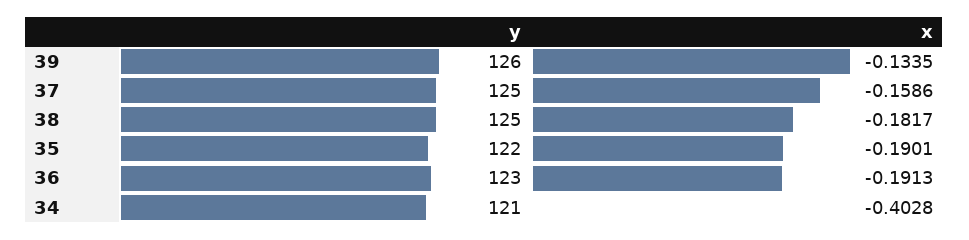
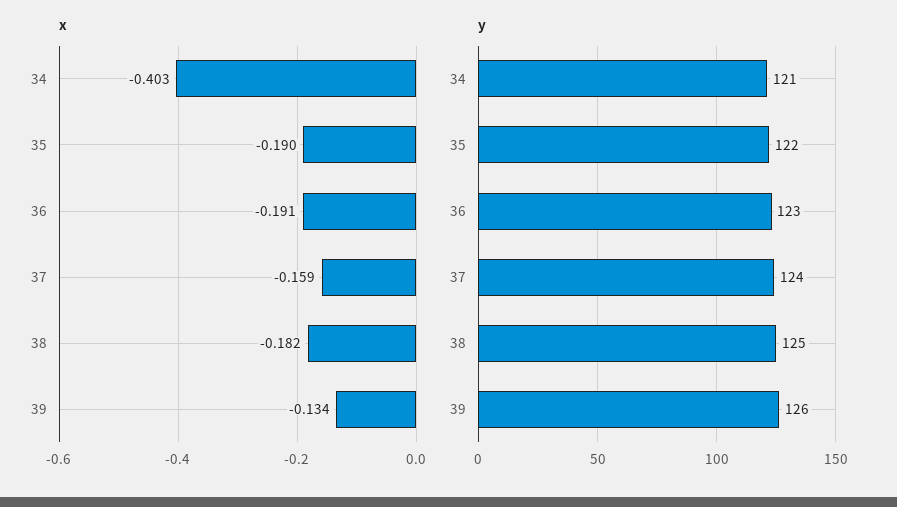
  {
    "y": {
      "39": 126,
-     "37": 125,
+     "37": 124,
      "38": 125,
      "35": 122,
      "36": 123,
      "34": 121
    },
    "x": {
      "39": -0.1335,
      "37": -0.1586,
      "38": -0.1817,
      "35": -0.1901,
      "36": -0.1913,
      "34": -0.4028
    }
  }

